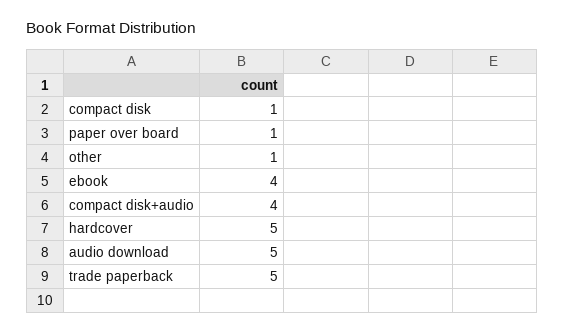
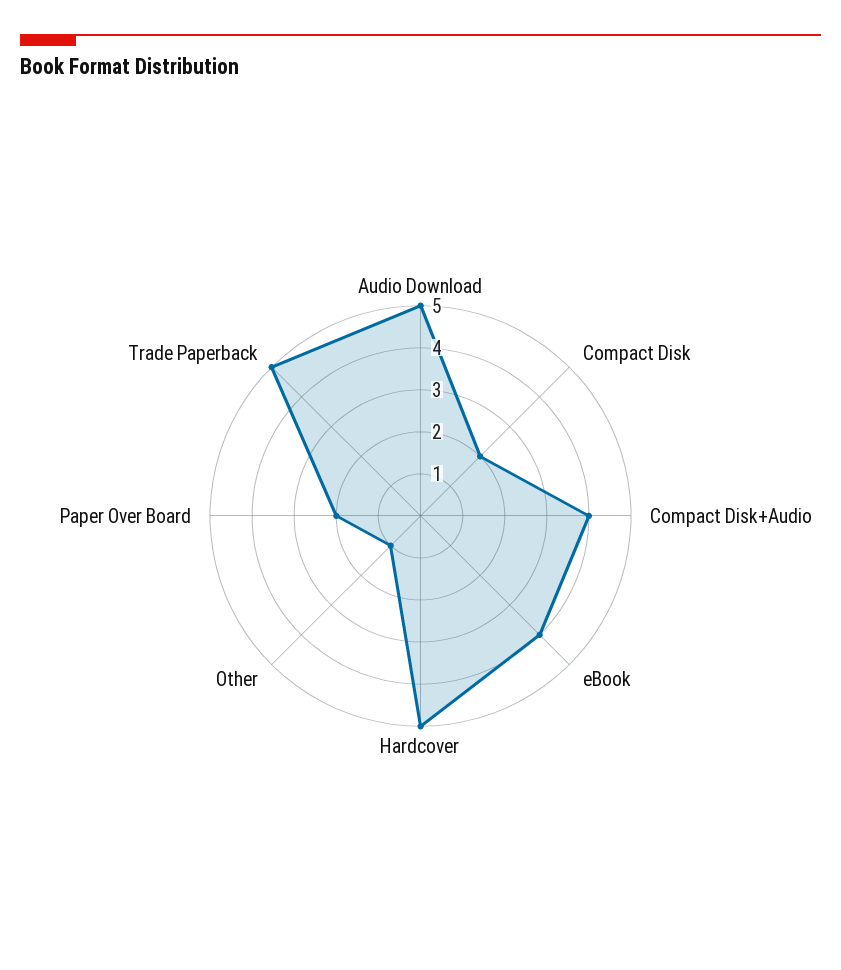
  {
-   "compact disk": 1,
+   "compact disk": 2,
-   "paper over board": 1,
+   "paper over board": 2,
    "other": 1,
    "ebook": 4,
    "compact disk+audio": 4,
    "hardcover": 5,
    "audio download": 5,
    "trade paperback": 5
  }

